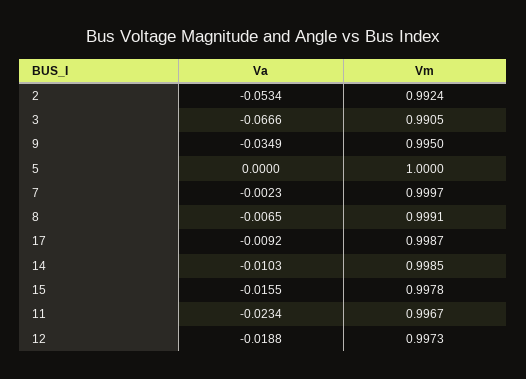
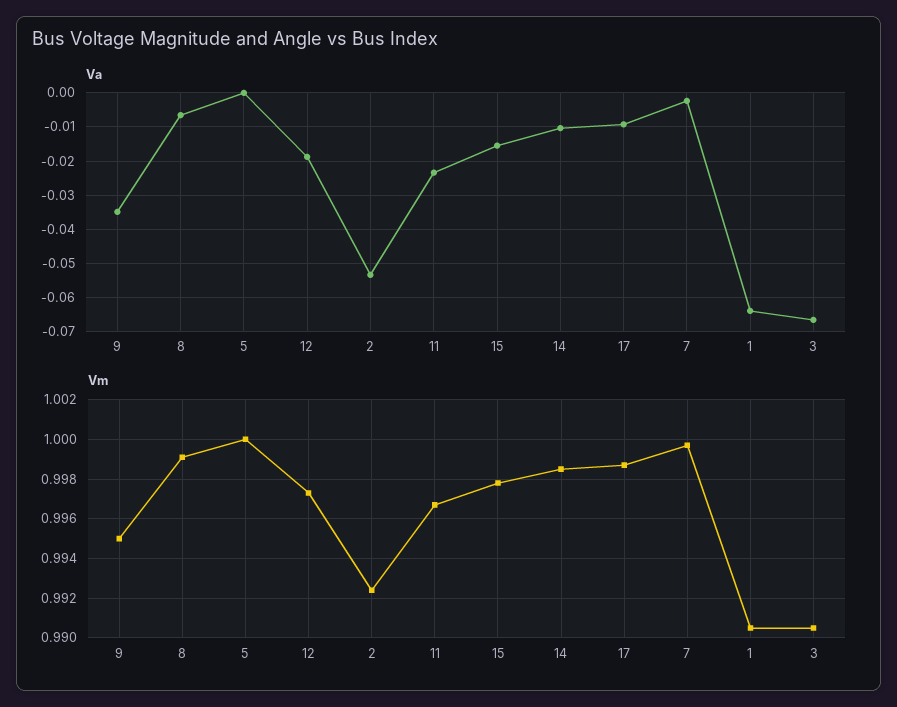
  {
    "Va": {
      "2": -0.0534,
      "3": -0.0666,
      "9": -0.0349,
      "5": 0,
      "7": -0.0023,
      "8": -0.0065,
      "17": -0.0092,
      "14": -0.0103,
      "15": -0.0155,
      "11": -0.0234,
-     "12": -0.0188
+     "12": -0.0188,
+     "1": -0.064
    },
    "Vm": {
      "2": 0.9924,
      "3": 0.9905,
      "9": 0.995,
      "5": 1,
      "7": 0.9997,
      "8": 0.9991,
      "17": 0.9987,
      "14": 0.9985,
      "15": 0.9978,
      "11": 0.9967,
-     "12": 0.9973
+     "12": 0.9973,
+     "1": 0.9905
    }
  }

